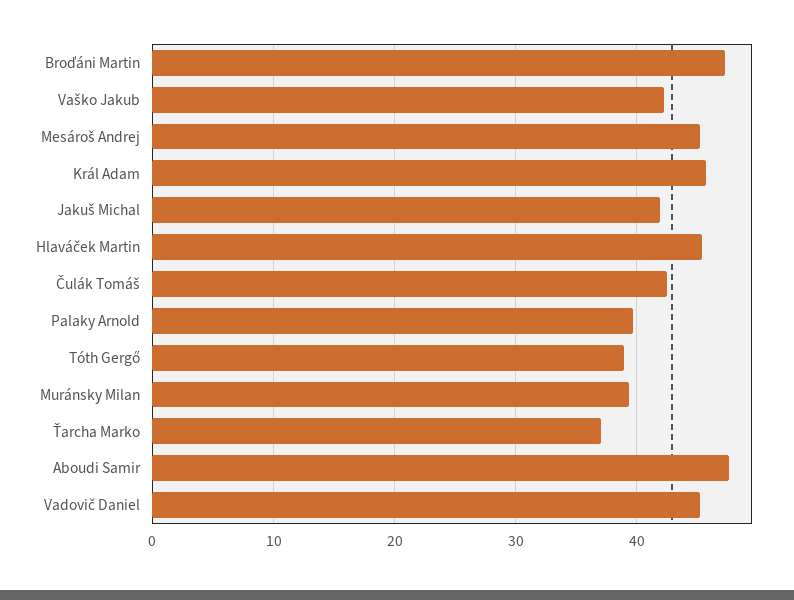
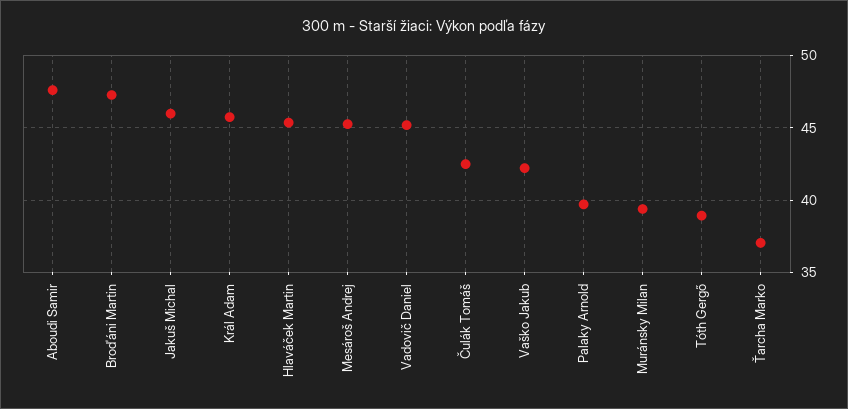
  {
    "Broďáni Martin": 47.5,
    "Vaško Jakub": 42,
    "Mesároš Andrej": 45.5,
    "Král Adam": 45.5,
-   "Jakuš Michal": 42,
+   "Jakuš Michal": 46,
    "Hlaváček Martin": 45.5,
    "Čulák Tomáš": 42.5,
    "Palaky Arnold": 39.5,
    "Tóth Gergő": 39,
    "Muránsky Milan": 39.5,
    "Ťarcha Marko": 37,
    "Aboudi Samir": 47.5,
    "Vadovič Daniel": 45
  }

